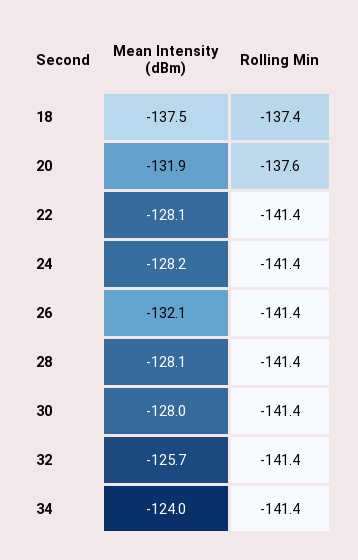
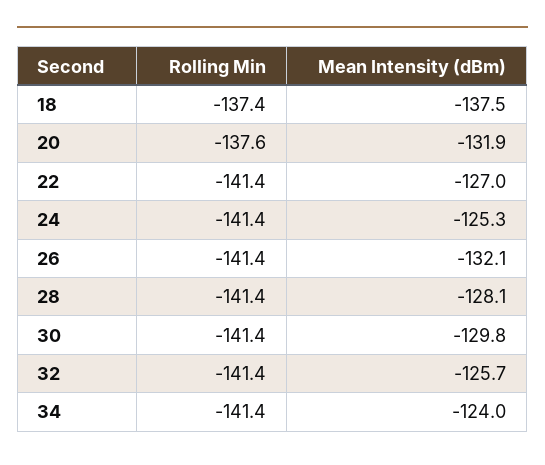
  {
    "Mean Intensity (dBm)": {
      "18": -137.5,
      "20": -131.9,
-     "22": -128.1,
+     "22": -127,
-     "24": -128.2,
+     "24": -125.3,
      "26": -132.1,
      "28": -128.1,
-     "30": -128,
+     "30": -129.8,
      "32": -125.7,
      "34": -124
    },
    "Rolling Min": {
      "18": -137.4,
      "20": -137.6,
      "22": -141.4,
      "24": -141.4,
      "26": -141.4,
      "28": -141.4,
      "30": -141.4,
      "32": -141.4,
      "34": -141.4
    }
  }

